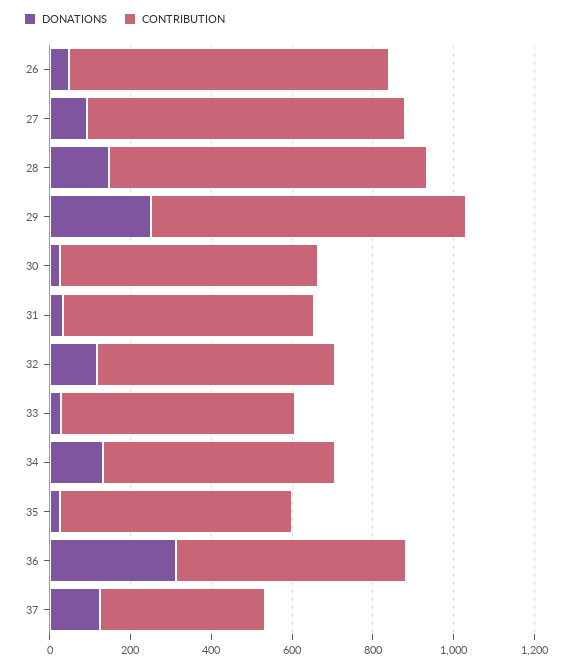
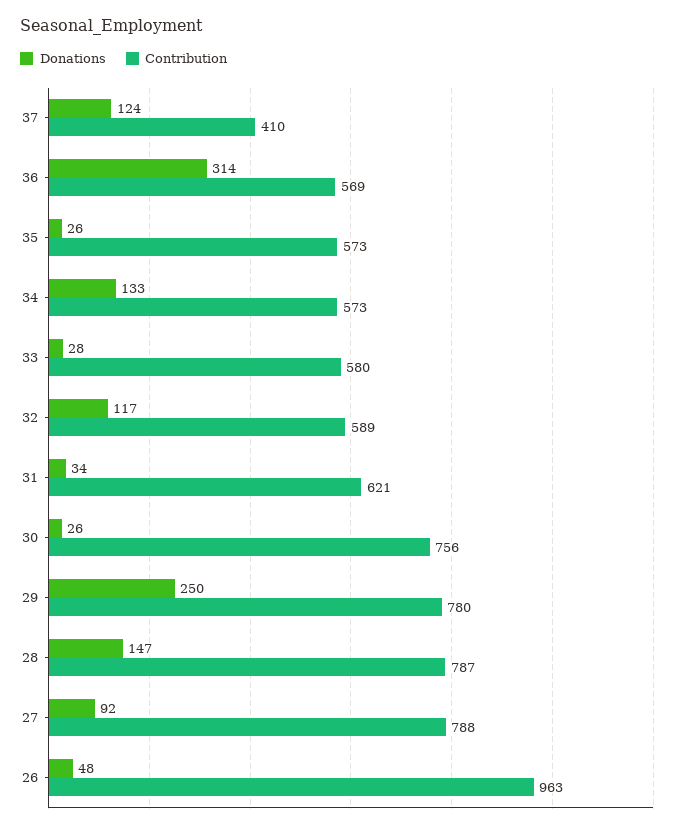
  {
    "DONATIONS": {
      "26": 48,
      "27": 92,
      "28": 147,
      "29": 250,
      "30": 26,
      "31": 34,
      "32": 117,
      "33": 28,
      "34": 133,
      "35": 26,
      "36": 314,
      "37": 124
    },
    "CONTRIBUTION": {
-     "26": 800,
+     "26": 963,
      "27": 788,
      "28": 787,
      "29": 780,
-     "30": 650,
+     "30": 756,
      "31": 621,
      "32": 589,
      "33": 580,
      "34": 573,
      "35": 573,
      "36": 569,
      "37": 410
    }
  }

